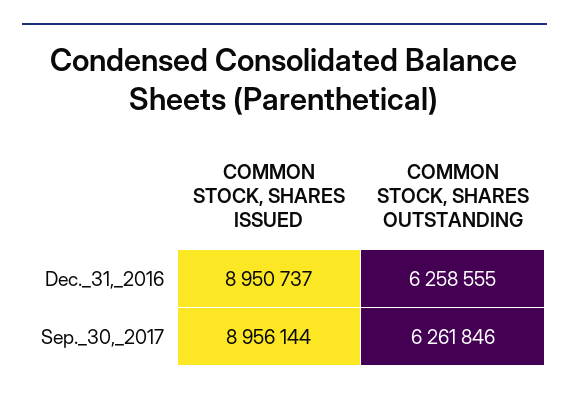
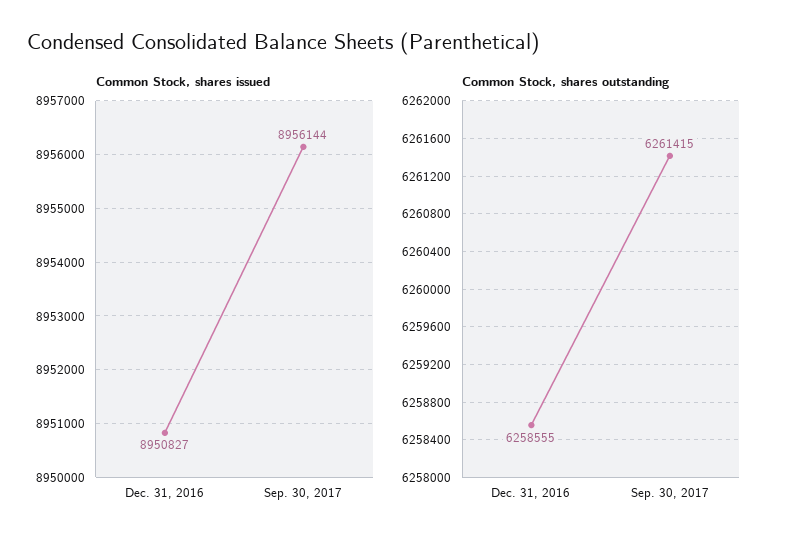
  {
    "COMMON STOCK, SHARES ISSUED": {
-     "Dec._31,_2016": 8950737,
+     "Dec._31,_2016": 8950827,
      "Sep._30,_2017": 8956144
    },
    "COMMON STOCK, SHARES OUTSTANDING": {
      "Dec._31,_2016": 6258555,
-     "Sep._30,_2017": 6261846
+     "Sep._30,_2017": 6261415
    }
  }

